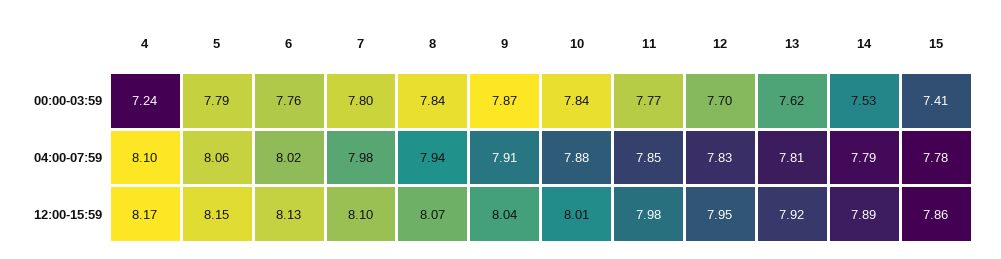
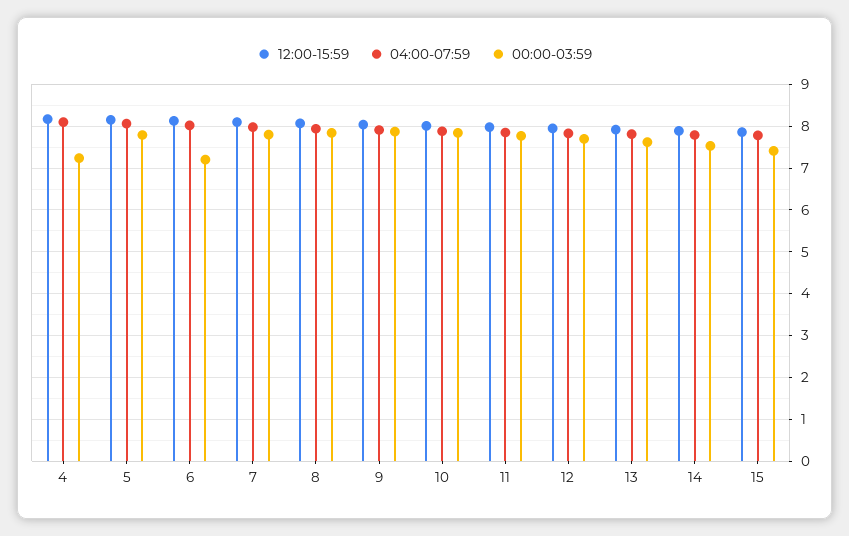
  {
    "00:00-03:59": {
      "4": 7.24,
      "5": 7.79,
-     "6": 7.76,
+     "6": 7.2,
      "7": 7.8,
      "8": 7.84,
      "9": 7.87,
      "10": 7.84,
      "11": 7.77,
      "12": 7.7,
      "13": 7.62,
      "14": 7.53,
      "15": 7.41
    },
    "04:00-07:59": {
      "4": 8.1,
      "5": 8.06,
      "6": 8.02,
      "7": 7.98,
      "8": 7.94,
      "9": 7.91,
      "10": 7.88,
      "11": 7.85,
      "12": 7.83,
      "13": 7.81,
      "14": 7.79,
      "15": 7.78
    },
    "12:00-15:59": {
      "4": 8.17,
      "5": 8.15,
      "6": 8.13,
      "7": 8.1,
      "8": 8.07,
      "9": 8.04,
      "10": 8.01,
      "11": 7.98,
      "12": 7.95,
      "13": 7.92,
      "14": 7.89,
      "15": 7.86
    }
  }

